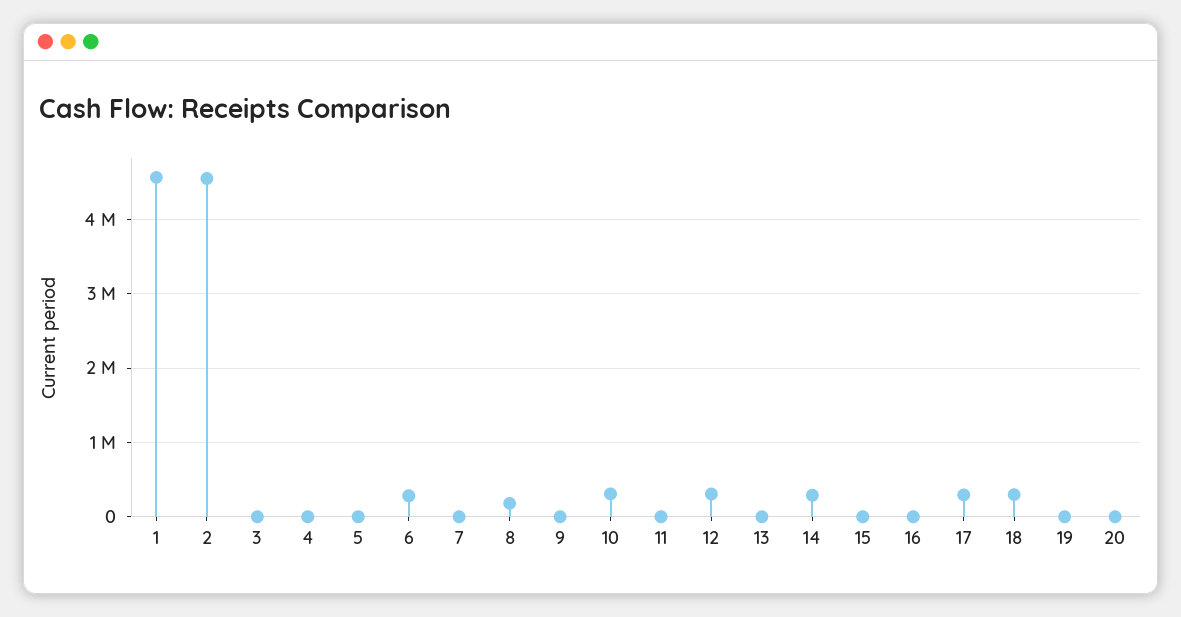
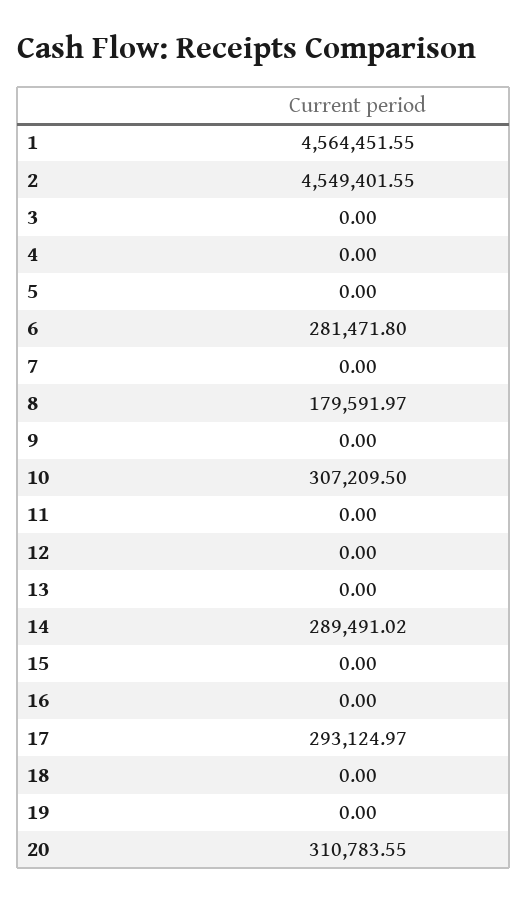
  {
    "1": 4564451.55,
    "2": 4549401.55,
    "3": 0,
    "4": 0,
    "5": 0,
    "6": 281471.8,
    "7": 0,
    "8": 179591.97,
    "9": 0,
    "10": 307209.5,
    "11": 0,
-   "12": 300000,
+   "12": 0,
    "13": 0,
    "14": 289491.02,
    "15": 0,
    "16": 0,
    "17": 293124.97,
-   "18": 300000,
+   "18": 0,
    "19": 0,
-   "20": 0
+   "20": 310783.55
  }

